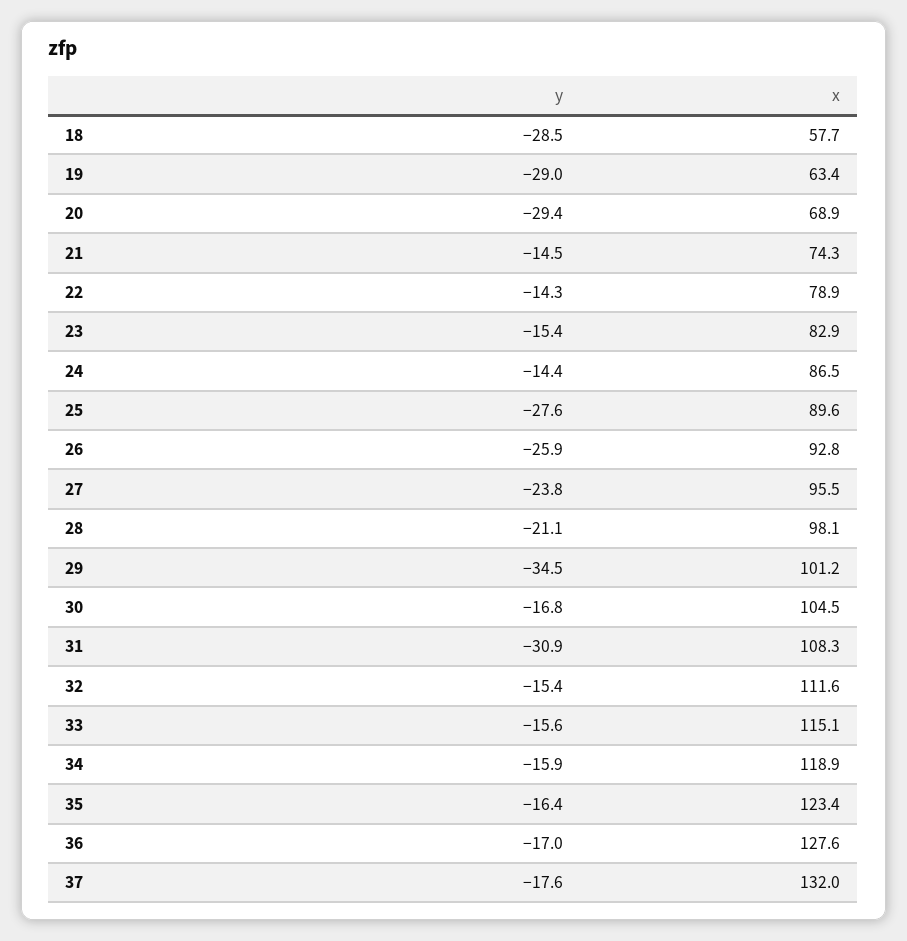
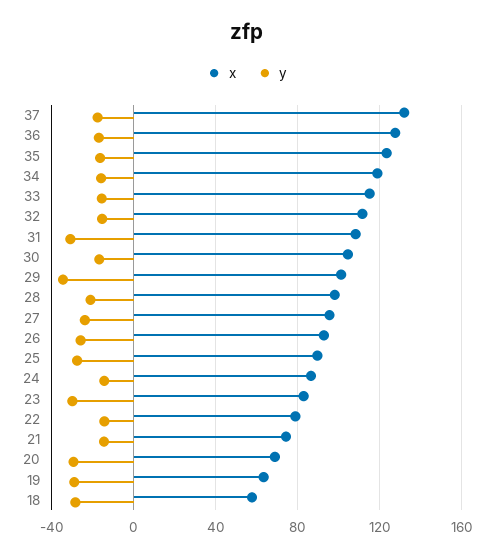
  {
    "y": {
      "18": -28.5,
      "19": -29,
      "20": -29.4,
      "21": -14.5,
      "22": -14.3,
-     "23": -15.4,
+     "23": -30,
      "24": -14.4,
      "25": -27.6,
      "26": -25.9,
      "27": -23.8,
      "28": -21.1,
      "29": -34.5,
      "30": -16.8,
      "31": -30.9,
      "32": -15.4,
      "33": -15.6,
      "34": -15.9,
      "35": -16.4,
      "36": -17,
      "37": -17.6
    },
    "x": {
      "18": 57.7,
      "19": 63.4,
      "20": 68.9,
      "21": 74.3,
      "22": 78.9,
      "23": 82.9,
      "24": 86.5,
      "25": 89.6,
      "26": 92.8,
      "27": 95.5,
      "28": 98.1,
      "29": 101.2,
      "30": 104.5,
      "31": 108.3,
      "32": 111.6,
      "33": 115.1,
      "34": 118.9,
      "35": 123.4,
      "36": 127.6,
      "37": 132
    }
  }

